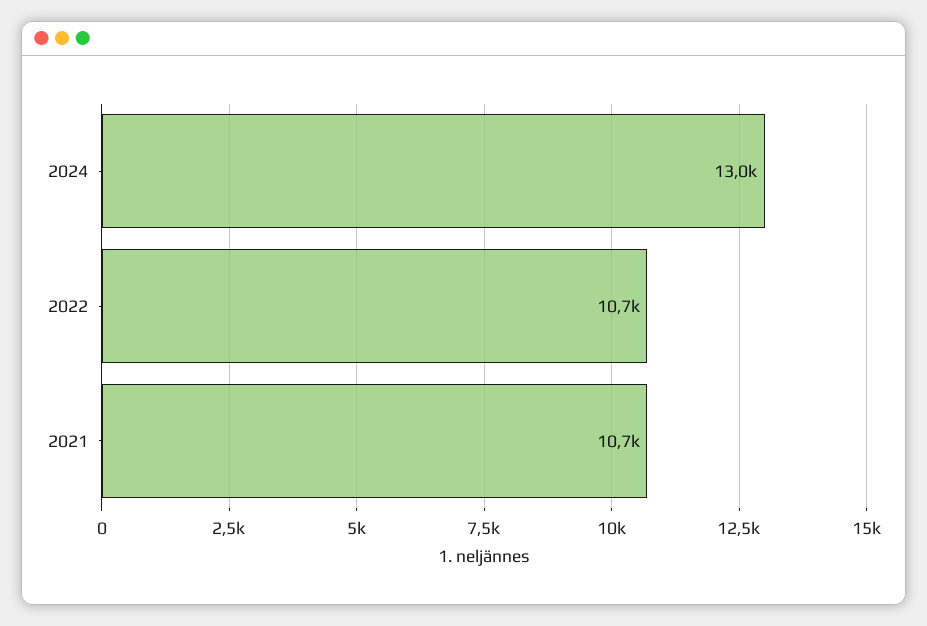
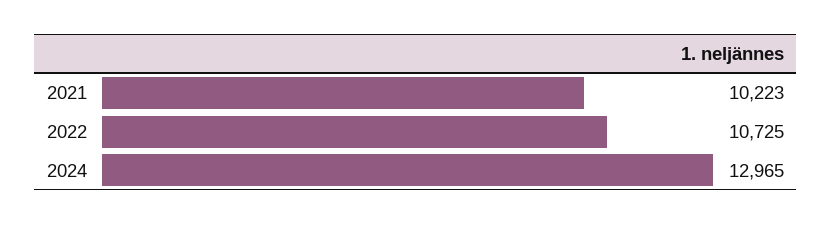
  {
    "2024": 12965,
    "2022": 10725,
-   "2021": 10700
+   "2021": 10223
  }

